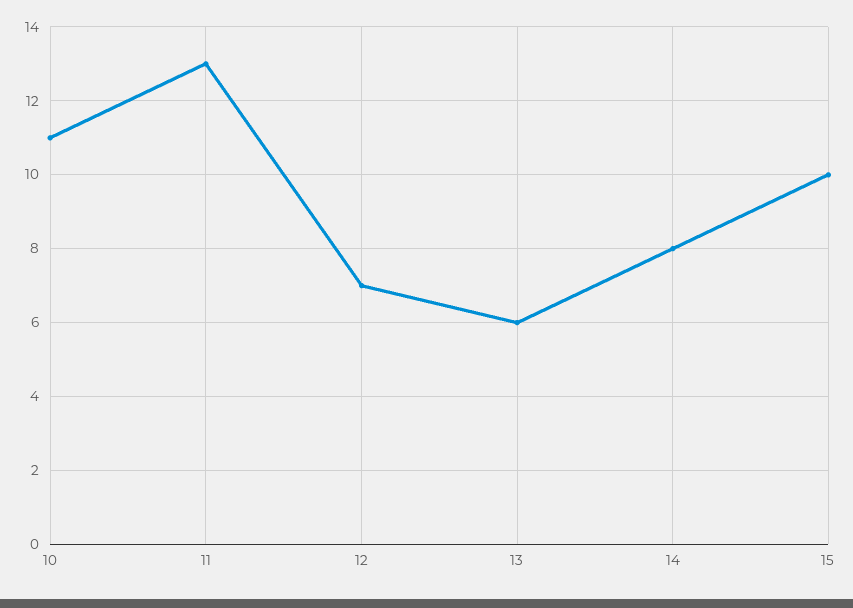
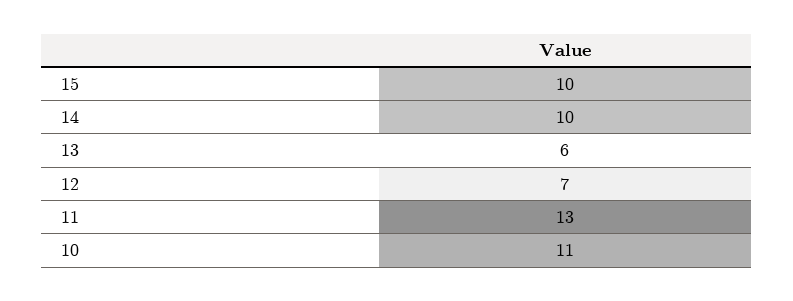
  {
    "10": 11,
    "11": 13,
    "12": 7,
    "13": 6,
-   "14": 8,
+   "14": 10,
    "15": 10
  }

